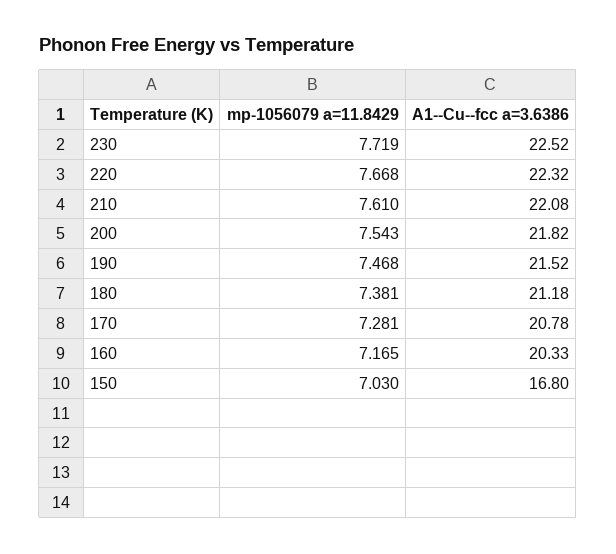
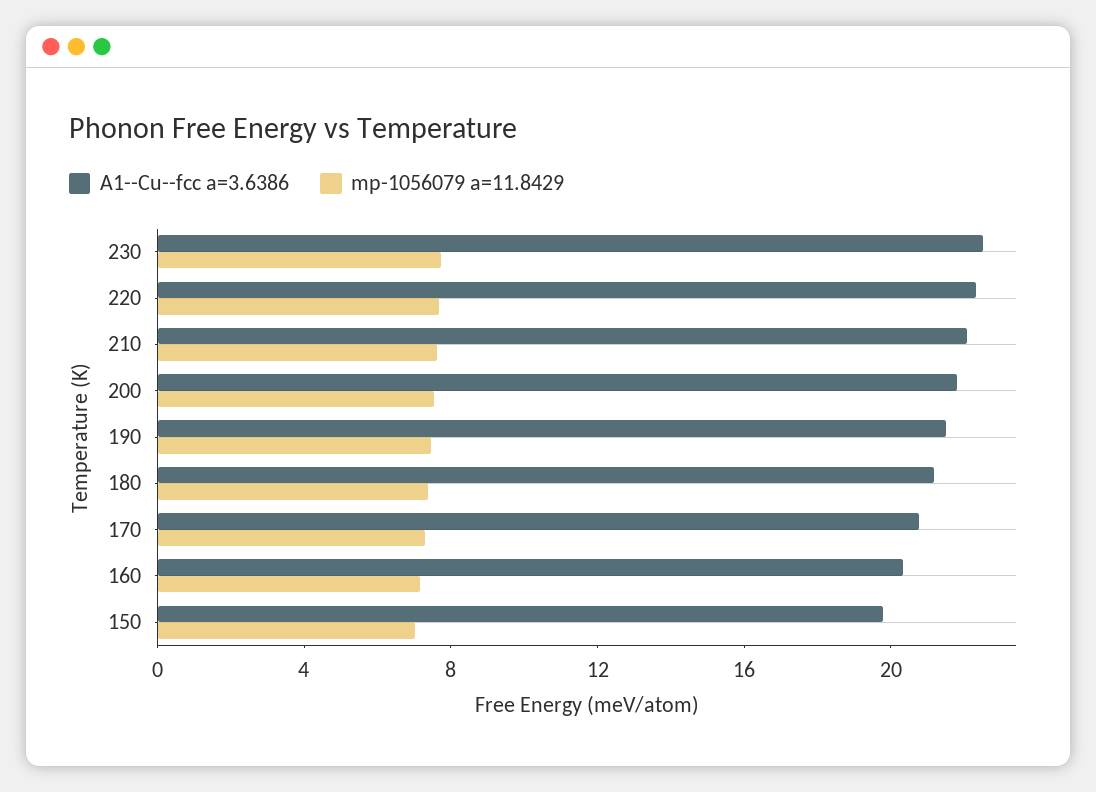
  {
    "mp-1056079 a=11.8429": {
      "230": 7.719,
      "220": 7.668,
      "210": 7.61,
      "200": 7.543,
      "190": 7.468,
      "180": 7.381,
      "170": 7.281,
      "160": 7.165,
      "150": 7.03
    },
    "A1--Cu--fcc a=3.6386": {
      "230": 22.52,
      "220": 22.32,
      "210": 22.08,
      "200": 21.82,
      "190": 21.52,
      "180": 21.18,
      "170": 20.78,
      "160": 20.33,
-     "150": 16.8
+     "150": 20
    }
  }

